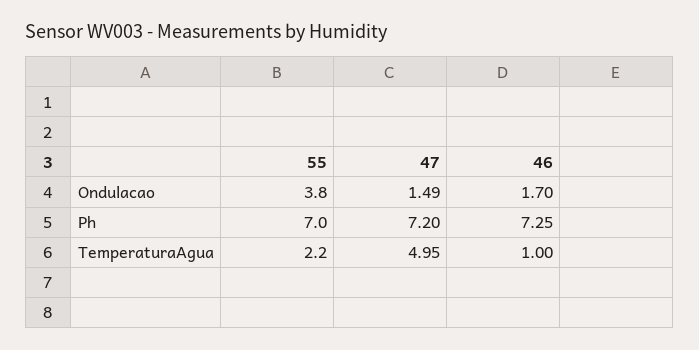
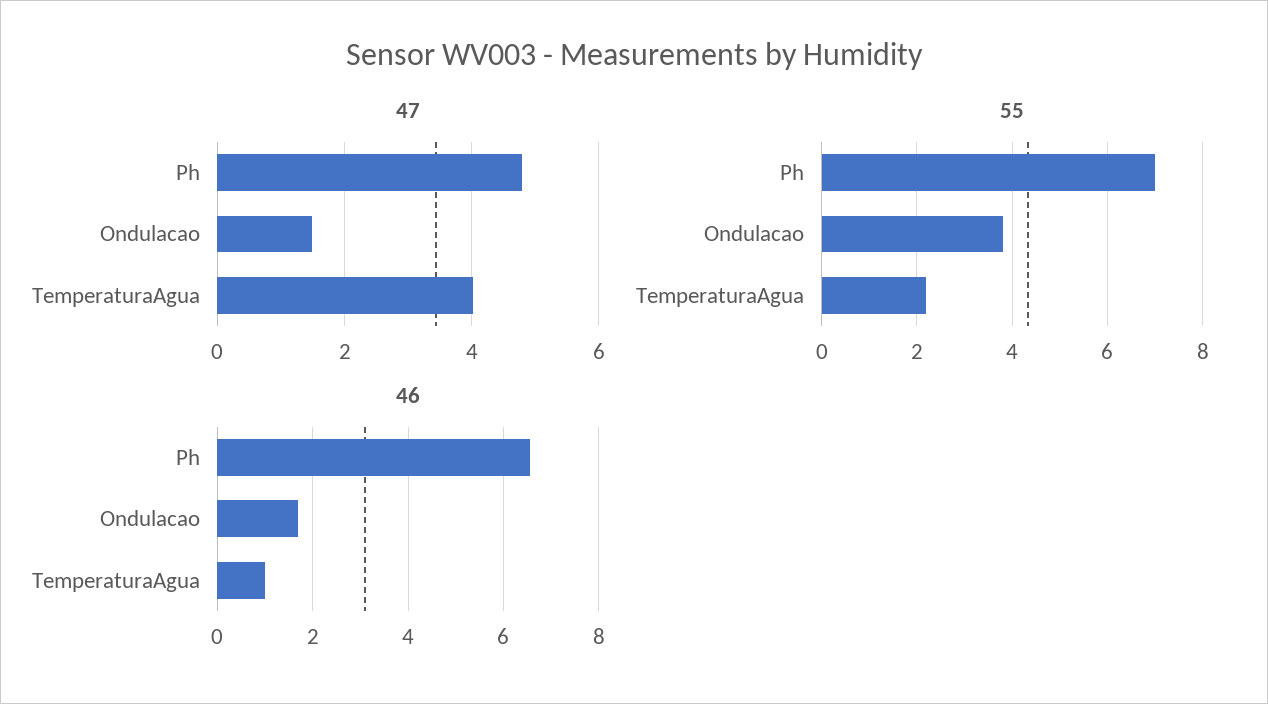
  {
    "55": {
      "Ondulacao": 3.8,
      "Ph": 7,
      "TemperaturaAgua": 2.2
    },
    "47": {
      "Ondulacao": 1.49,
-     "Ph": 7.2,
+     "Ph": 4.8,
-     "TemperaturaAgua": 4.95
+     "TemperaturaAgua": 4
    },
    "46": {
      "Ondulacao": 1.7,
-     "Ph": 7.25,
+     "Ph": 6.6,
      "TemperaturaAgua": 1
    }
  }

